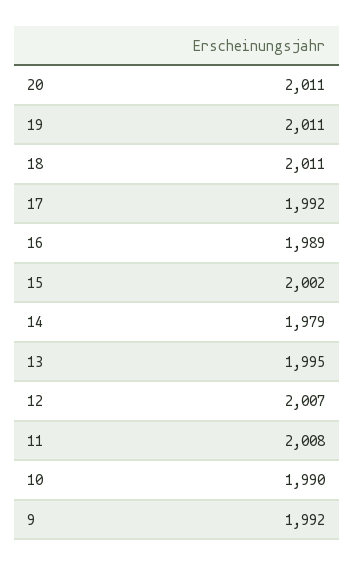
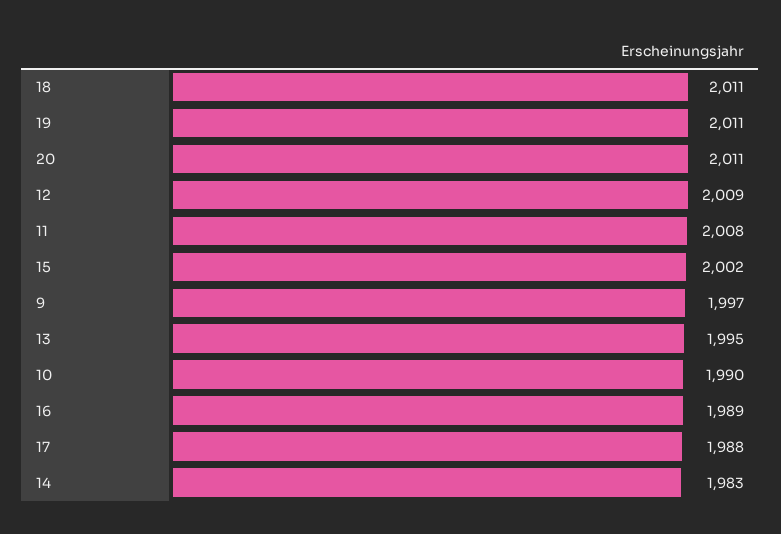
  {
    "20": 2011,
    "19": 2011,
    "18": 2011,
-   "17": 1992,
+   "17": 1988,
    "16": 1989,
    "15": 2002,
-   "14": 1979,
+   "14": 1983,
    "13": 1995,
-   "12": 2007,
+   "12": 2009,
    "11": 2008,
    "10": 1990,
-   "9": 1992
+   "9": 1997
  }

